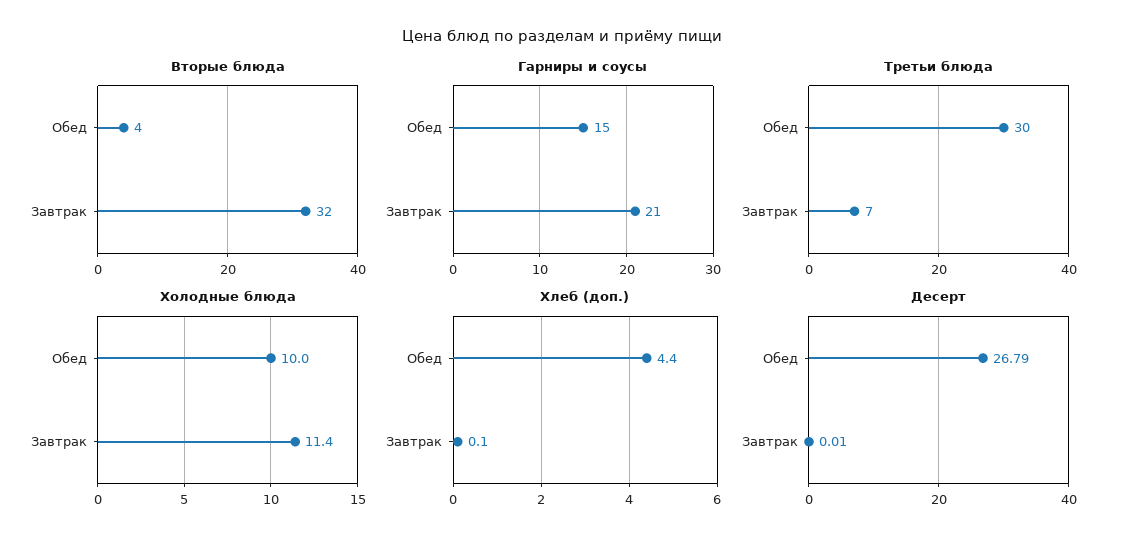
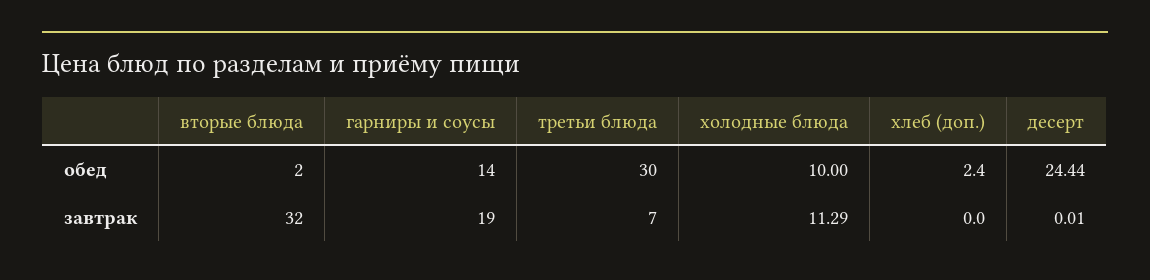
  {
    "Вторые блюда": {
-     "Обед": 4,
+     "Обед": 2,
      "Завтрак": 32
    },
    "Гарниры и соусы": {
-     "Обед": 15,
+     "Обед": 14,
-     "Завтрак": 21
+     "Завтрак": 19
    },
    "Третьи блюда": {
      "Обед": 30,
      "Завтрак": 7
    },
    "Холодные блюда": {
      "Обед": 10,
-     "Завтрак": 11.4
+     "Завтрак": 11.29
    },
    "Хлеб (доп.)": {
-     "Обед": 4.4,
+     "Обед": 2.4,
-     "Завтрак": 0.1
+     "Завтрак": 0
    },
    "Десерт": {
-     "Обед": 26.79,
+     "Обед": 24.44,
      "Завтрак": 0.01
    }
  }

